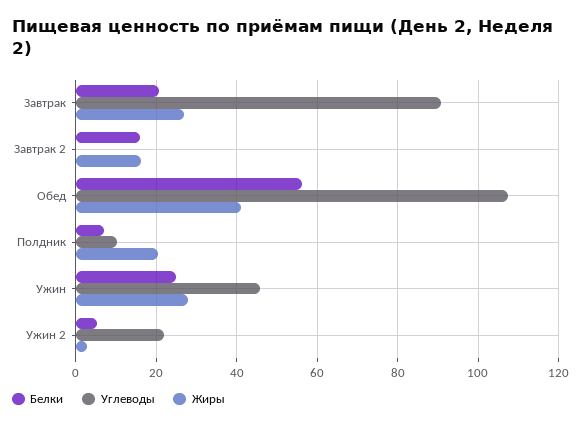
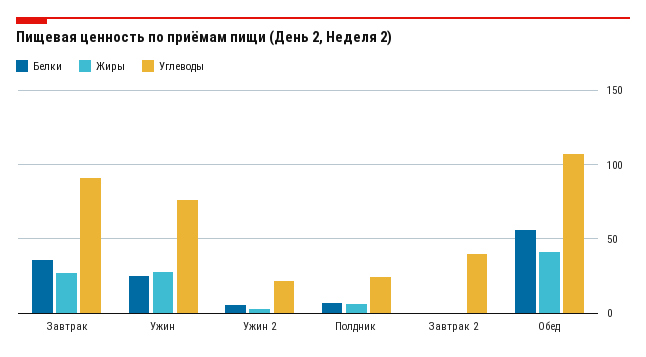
  {
    "Белки": {
-     "Завтрак": 20,
+     "Завтрак": 35,
-     "Завтрак 2": 16,
+     "Завтрак 2": 0,
      "Обед": 56,
      "Полдник": 8,
      "Ужин": 24,
      "Ужин 2": 6
    },
    "Углеводы": {
      "Завтрак": 90,
-     "Завтрак 2": 0,
+     "Завтрак 2": 40,
      "Обед": 108,
-     "Полдник": 10,
+     "Полдник": 25,
-     "Ужин": 46,
+     "Ужин": 75,
      "Ужин 2": 22
    },
    "Жиры": {
      "Завтрак": 26,
-     "Завтрак 2": 16,
+     "Завтрак 2": 0,
      "Обед": 40,
-     "Полдник": 20,
+     "Полдник": 5,
      "Ужин": 28,
      "Ужин 2": 2
    }
  }

